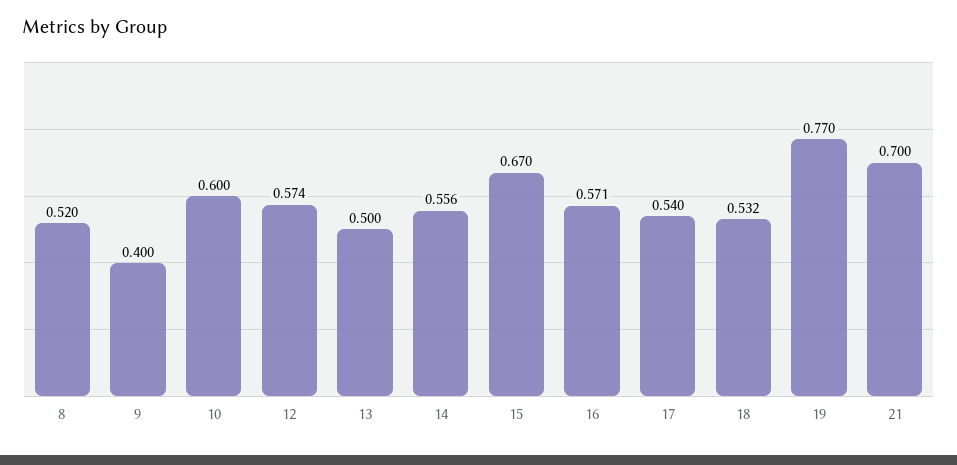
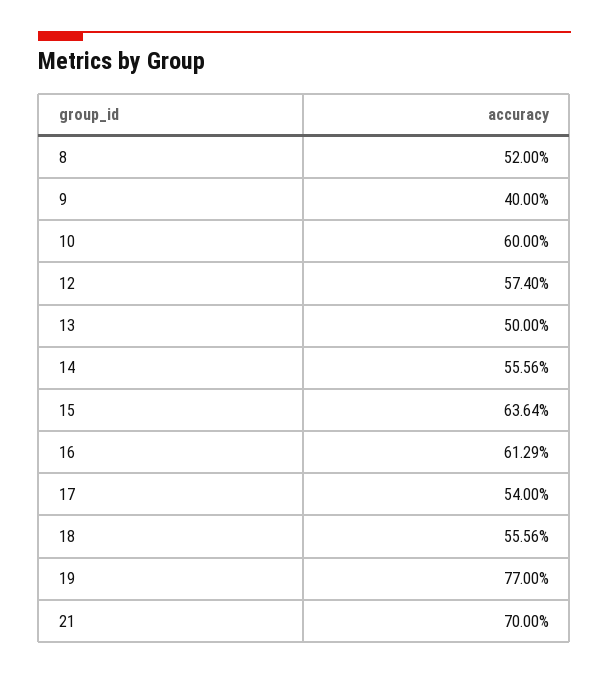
  {
    "8": 0.52,
    "9": 0.4,
    "10": 0.6,
    "12": 0.574,
    "13": 0.5,
    "14": 0.5556,
-   "15": 0.67,
+   "15": 0.6364,
-   "16": 0.571,
+   "16": 0.6129,
    "17": 0.54,
-   "18": 0.532,
+   "18": 0.5556,
    "19": 0.77,
    "21": 0.7
  }

